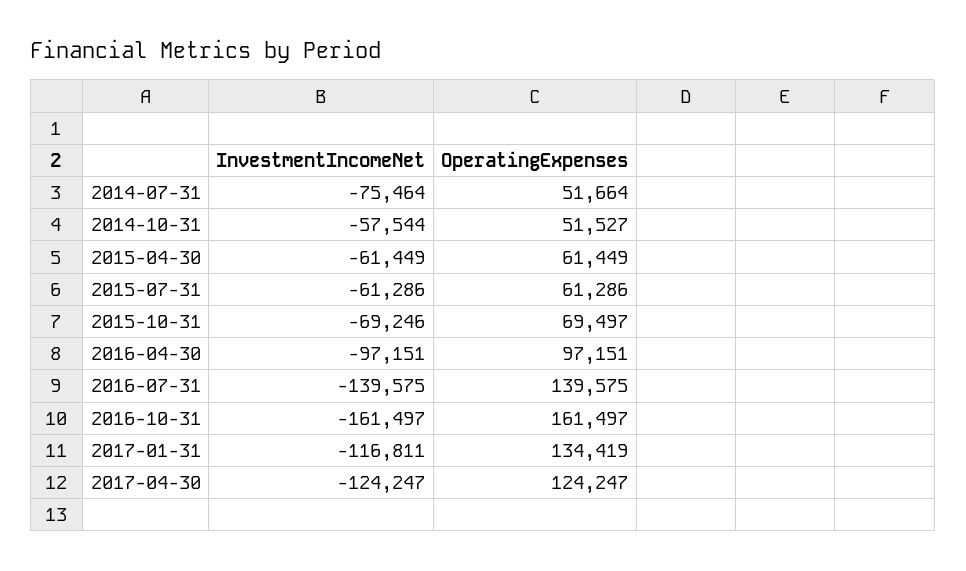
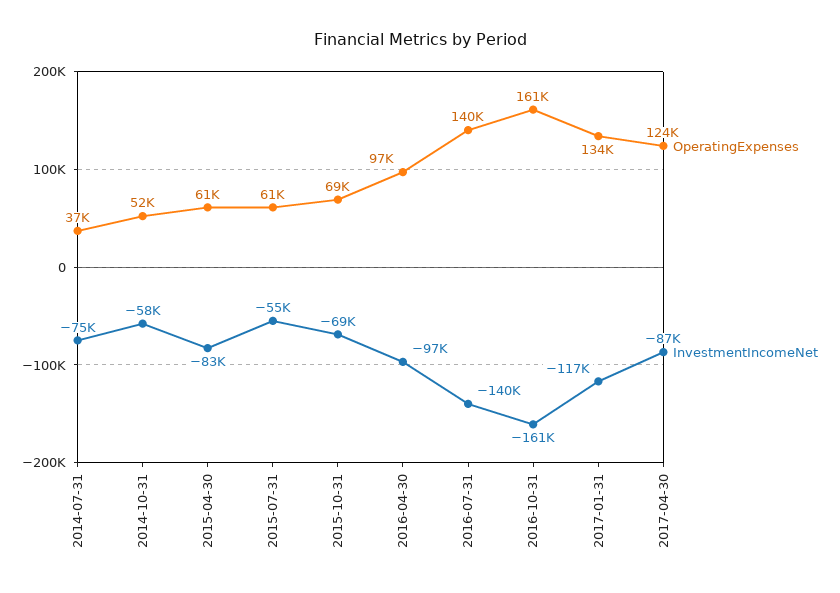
  {
    "InvestmentIncomeNet": {
      "2014-07-31": -75464,
      "2014-10-31": -57544,
-     "2015-04-30": -61449,
+     "2015-04-30": -83000,
-     "2015-07-31": -61286,
+     "2015-07-31": -55000,
      "2015-10-31": -69246,
      "2016-04-30": -97151,
      "2016-07-31": -139575,
      "2016-10-31": -161497,
      "2017-01-31": -116811,
-     "2017-04-30": -124247
+     "2017-04-30": -87000
    },
    "OperatingExpenses": {
-     "2014-07-31": 51664,
+     "2014-07-31": 37000,
      "2014-10-31": 51527,
      "2015-04-30": 61449,
      "2015-07-31": 61286,
      "2015-10-31": 69497,
      "2016-04-30": 97151,
      "2016-07-31": 139575,
      "2016-10-31": 161497,
      "2017-01-31": 134419,
      "2017-04-30": 124247
    }
  }

